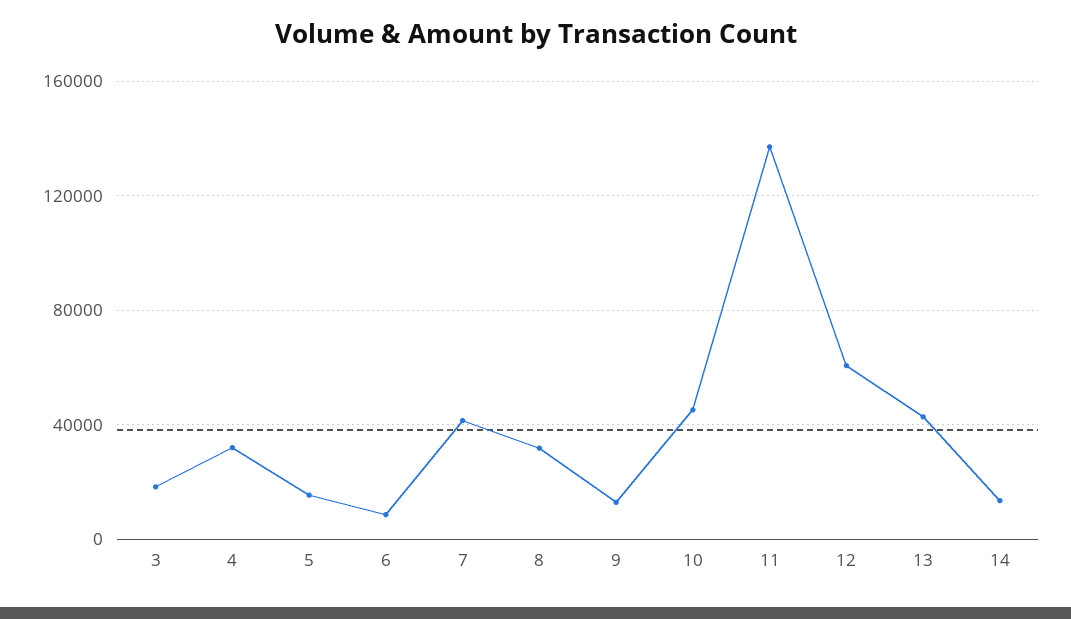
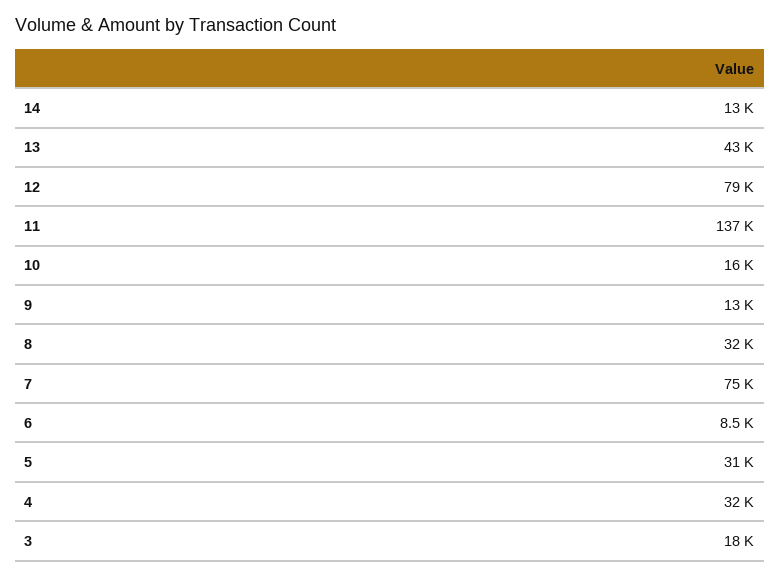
  {
    "3": 18000,
    "4": 32000,
-   "5": 15000,
+   "5": 31000,
    "6": 8500,
-   "7": 40000,
+   "7": 75000,
    "8": 32000,
    "9": 13000,
-   "10": 45000,
+   "10": 16000,
    "11": 137000,
-   "12": 60000,
+   "12": 79000,
    "13": 43000,
    "14": 13000
  }

